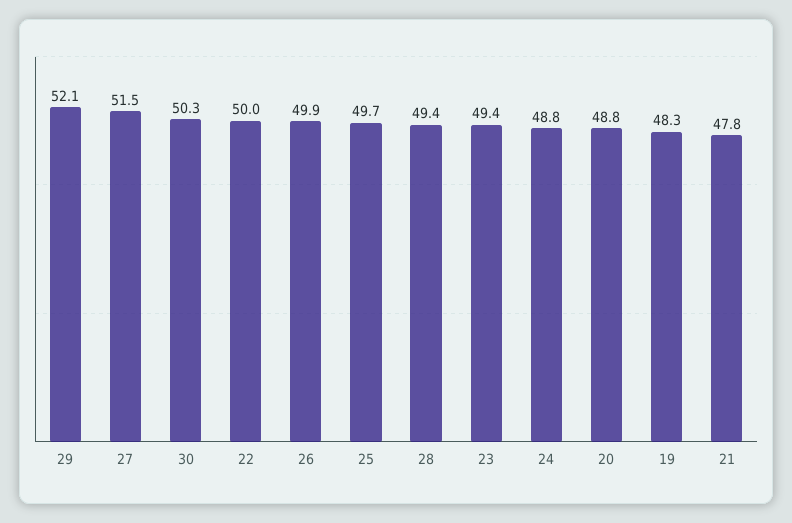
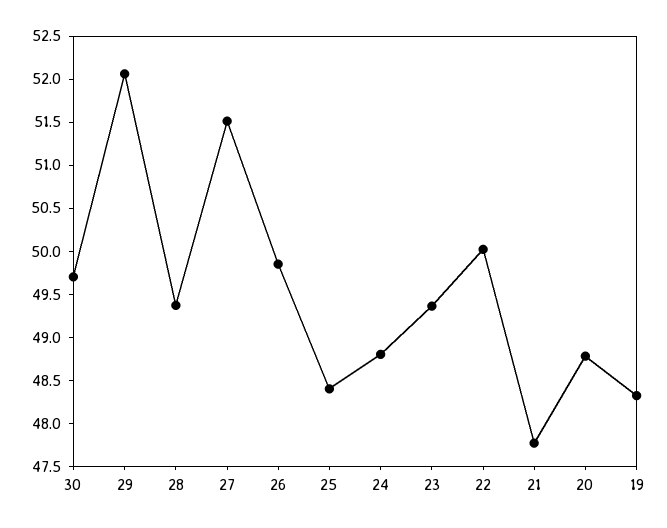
  {
    "29": 52.1,
    "27": 51.5,
-   "30": 50.3,
+   "30": 49.7,
    "22": 50,
    "26": 49.9,
-   "25": 49.7,
+   "25": 48.4,
    "28": 49.4,
    "23": 49.4,
    "24": 48.8,
    "20": 48.8,
    "19": 48.3,
    "21": 47.8
  }

